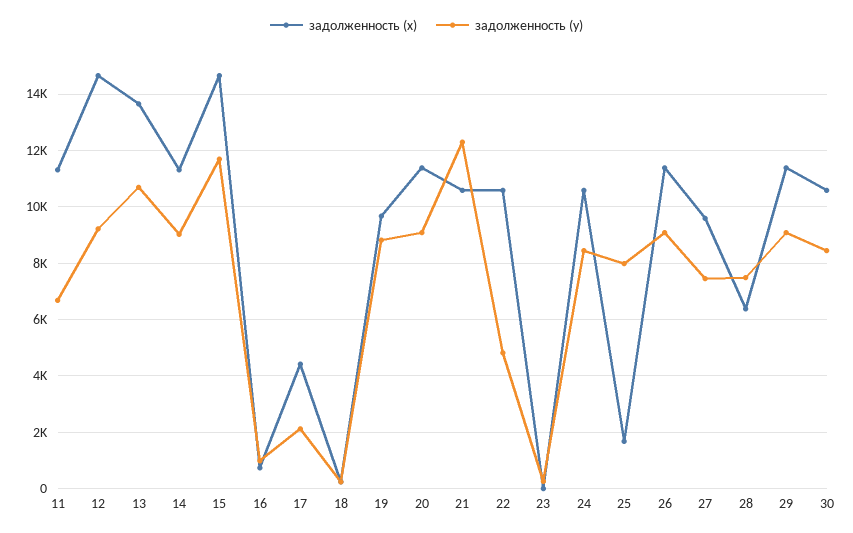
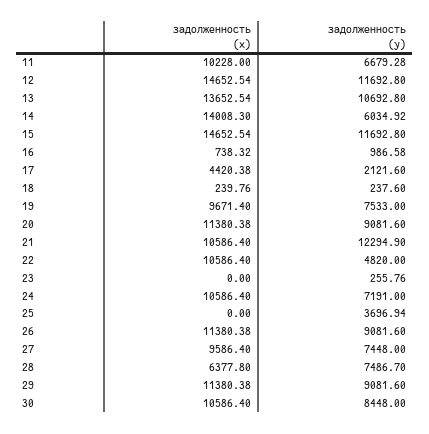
  {
    "задолженность (x)": {
-     "11": 11250,
+     "11": 10228,
      "12": 14652.54,
      "13": 13652.54,
-     "14": 11250,
+     "14": 14008.3,
      "15": 14652.54,
      "16": 738.32,
      "17": 4420.38,
      "18": 239.76,
      "19": 9671.4,
      "20": 11380.38,
      "21": 10586.4,
      "22": 10586.4,
      "23": 0,
      "24": 10586.4,
-     "25": 1750,
+     "25": 0,
      "26": 11380.38,
      "27": 9586.4,
      "28": 6377.8,
      "29": 11380.38,
      "30": 10586.4
    },
    "задолженность (y)": {
      "11": 6679.28,
-     "12": 9250,
+     "12": 11692.8,
      "13": 10692.8,
-     "14": 9000,
+     "14": 6034.92,
      "15": 11692.8,
      "16": 986.58,
      "17": 2121.6,
      "18": 237.6,
-     "19": 8750,
+     "19": 7533,
      "20": 9081.6,
      "21": 12294.9,
      "22": 4820,
      "23": 255.76,
-     "24": 8500,
+     "24": 7191,
-     "25": 8000,
+     "25": 3696.94,
      "26": 9081.6,
      "27": 7448,
      "28": 7486.7,
      "29": 9081.6,
      "30": 8448
    }
  }

